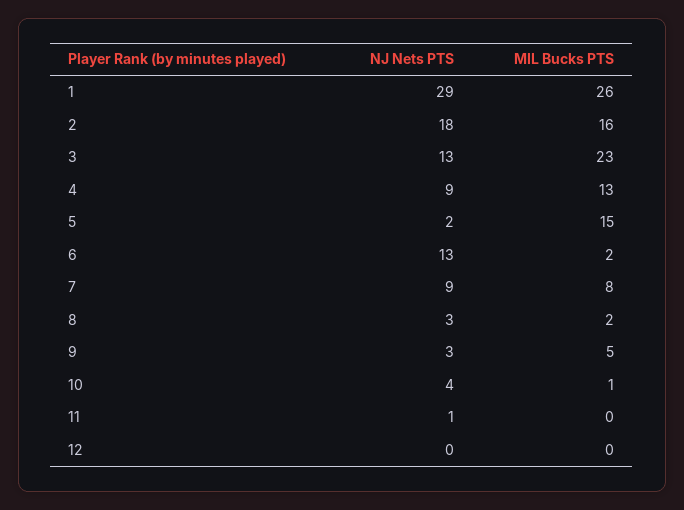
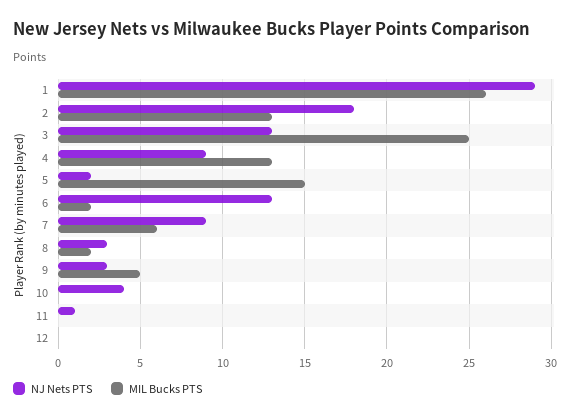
  {
    "NJ Nets PTS": {
      "1": 29,
      "2": 18,
      "3": 13,
      "4": 9,
      "5": 2,
      "6": 13,
      "7": 9,
      "8": 3,
      "9": 3,
      "10": 4,
      "11": 1,
      "12": 0
    },
    "MIL Bucks PTS": {
      "1": 26,
-     "2": 16,
+     "2": 13,
-     "3": 23,
+     "3": 25,
      "4": 13,
      "5": 15,
      "6": 2,
-     "7": 8,
+     "7": 6,
      "8": 2,
      "9": 5,
-     "10": 1,
+     "10": 0,
      "11": 0,
      "12": 0
    }
  }

